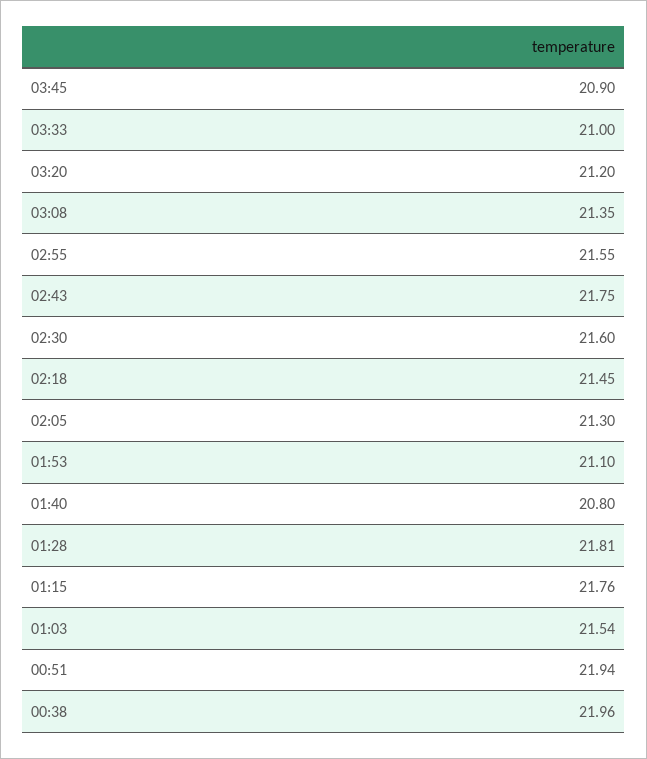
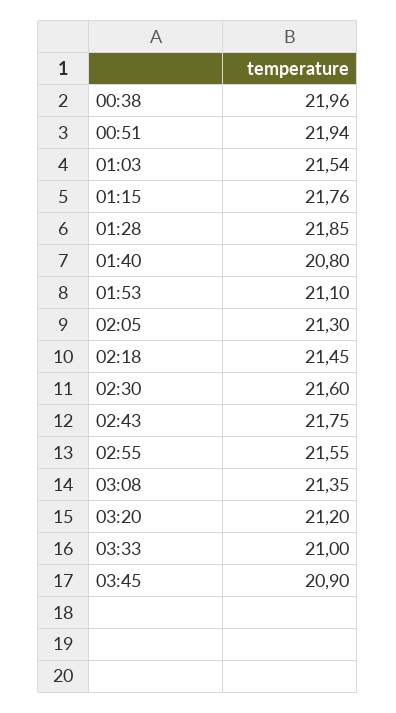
  {
    "03:45": 20.9,
    "03:33": 21,
    "03:20": 21.2,
    "03:08": 21.35,
    "02:55": 21.55,
    "02:43": 21.75,
    "02:30": 21.6,
    "02:18": 21.45,
    "02:05": 21.3,
    "01:53": 21.1,
    "01:40": 20.8,
-   "01:28": 21.81,
+   "01:28": 21.85,
    "01:15": 21.76,
    "01:03": 21.54,
    "00:51": 21.94,
    "00:38": 21.96
  }

